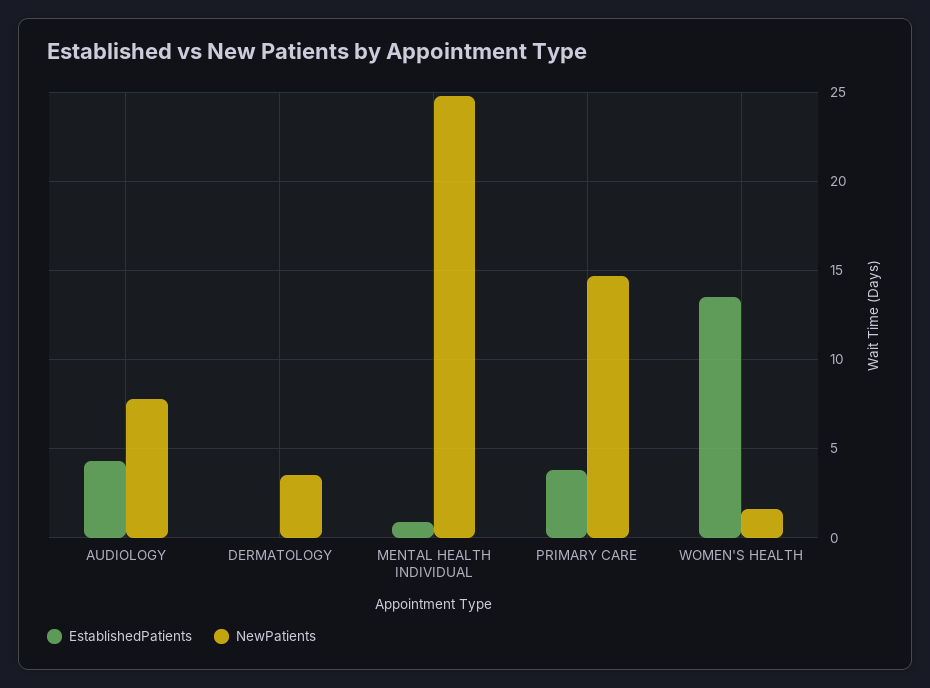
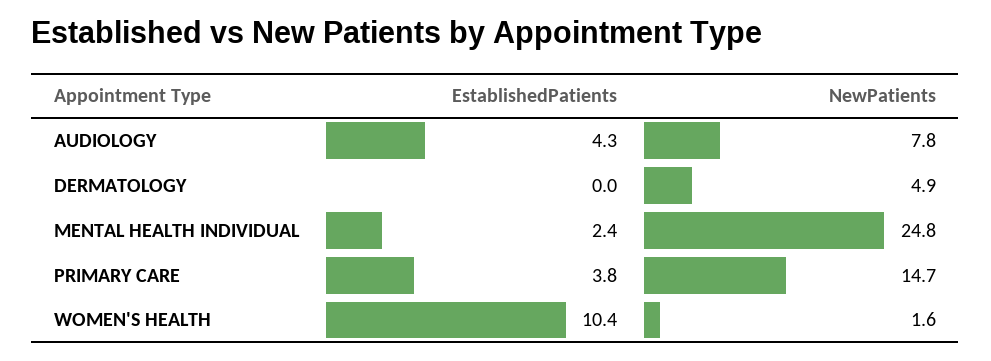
  {
    "EstablishedPatients": {
      "AUDIOLOGY": 4.3,
      "DERMATOLOGY": 0,
-     "MENTAL HEALTH INDIVIDUAL": 1,
+     "MENTAL HEALTH INDIVIDUAL": 2.4,
      "PRIMARY CARE": 3.8,
-     "WOMEN'S HEALTH": 13.5
+     "WOMEN'S HEALTH": 10.4
    },
    "NewPatients": {
      "AUDIOLOGY": 7.8,
-     "DERMATOLOGY": 3.5,
+     "DERMATOLOGY": 4.9,
      "MENTAL HEALTH INDIVIDUAL": 24.8,
      "PRIMARY CARE": 14.7,
      "WOMEN'S HEALTH": 1.6
    }
  }

